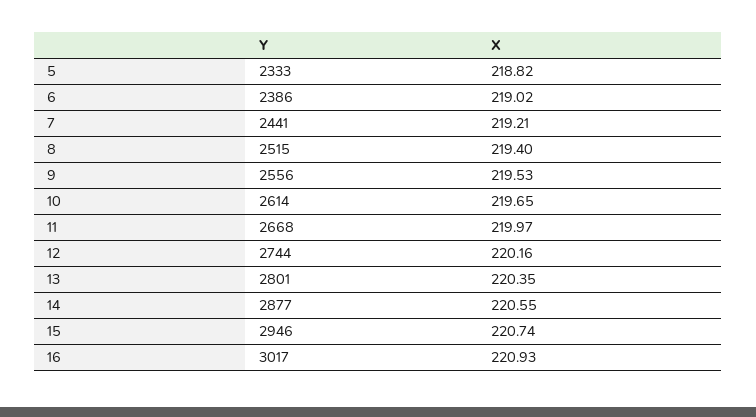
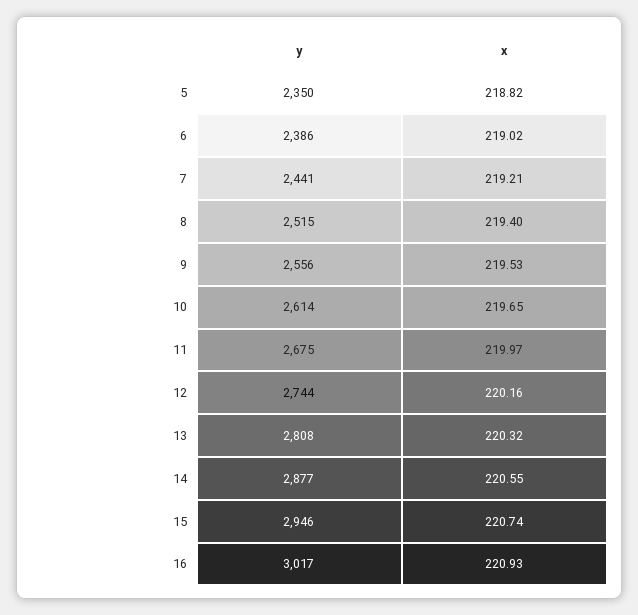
  {
    "Y": {
-     "5": 2333,
+     "5": 2350,
      "6": 2386,
      "7": 2441,
      "8": 2515,
      "9": 2556,
      "10": 2614,
-     "11": 2668,
+     "11": 2675,
      "12": 2744,
-     "13": 2801,
+     "13": 2808,
      "14": 2877,
      "15": 2946,
      "16": 3017
    },
    "X": {
      "5": 218.82,
      "6": 219.02,
      "7": 219.21,
      "8": 219.4,
      "9": 219.53,
      "10": 219.65,
      "11": 219.97,
      "12": 220.16,
-     "13": 220.35,
+     "13": 220.32,
      "14": 220.55,
      "15": 220.74,
      "16": 220.93
    }
  }

